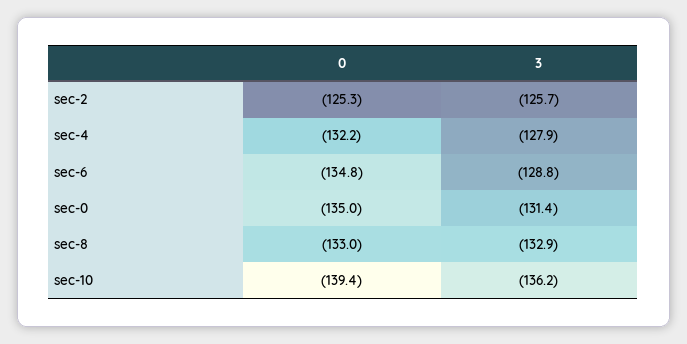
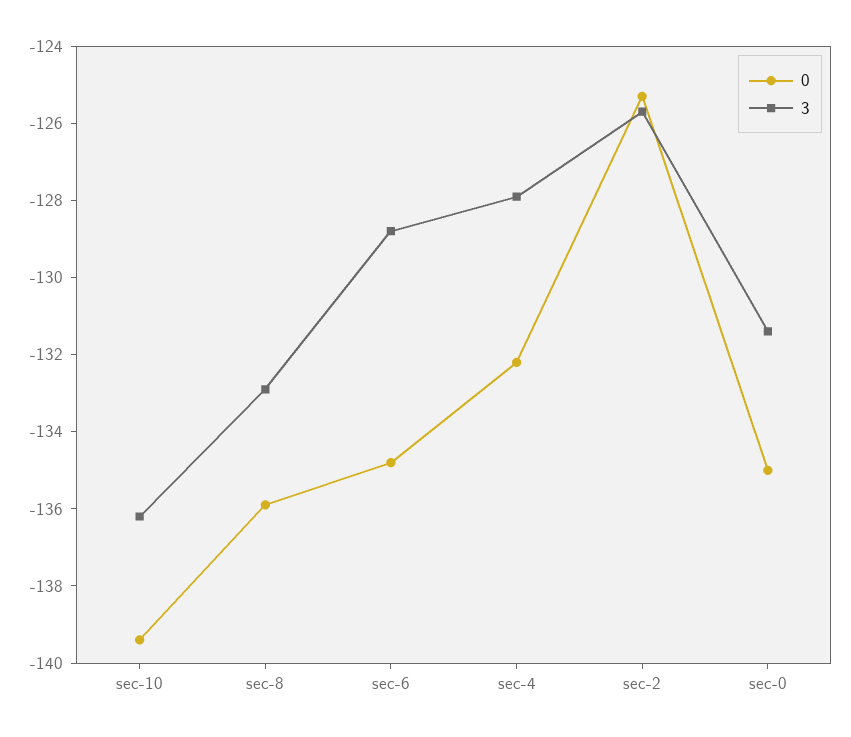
  {
    "0": {
      "sec-2": -125.3,
      "sec-4": -132.2,
      "sec-6": -134.8,
      "sec-0": -135,
-     "sec-8": -133,
+     "sec-8": -136,
      "sec-10": -139.4
    },
    "3": {
      "sec-2": -125.7,
      "sec-4": -127.9,
      "sec-6": -128.8,
      "sec-0": -131.4,
      "sec-8": -132.9,
      "sec-10": -136.2
    }
  }

